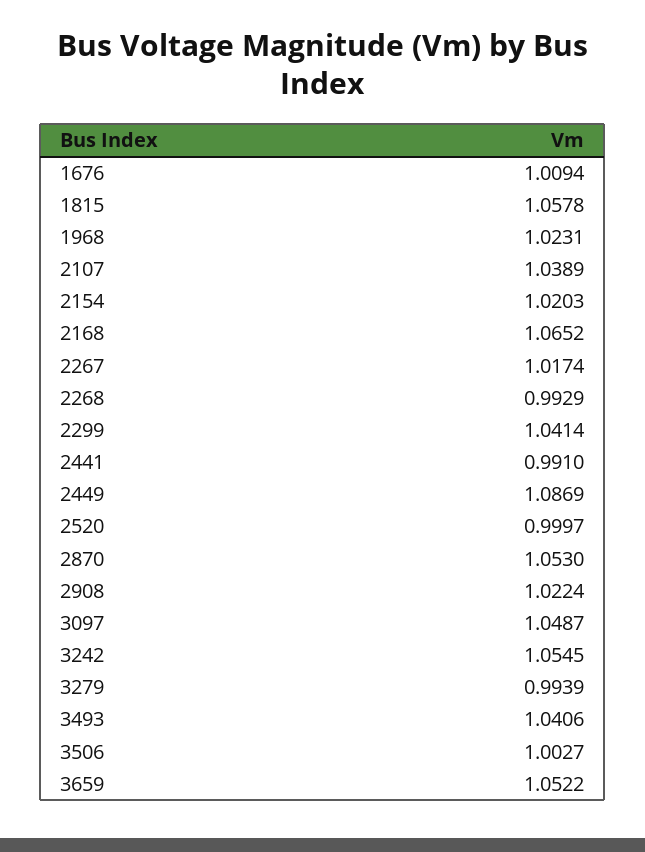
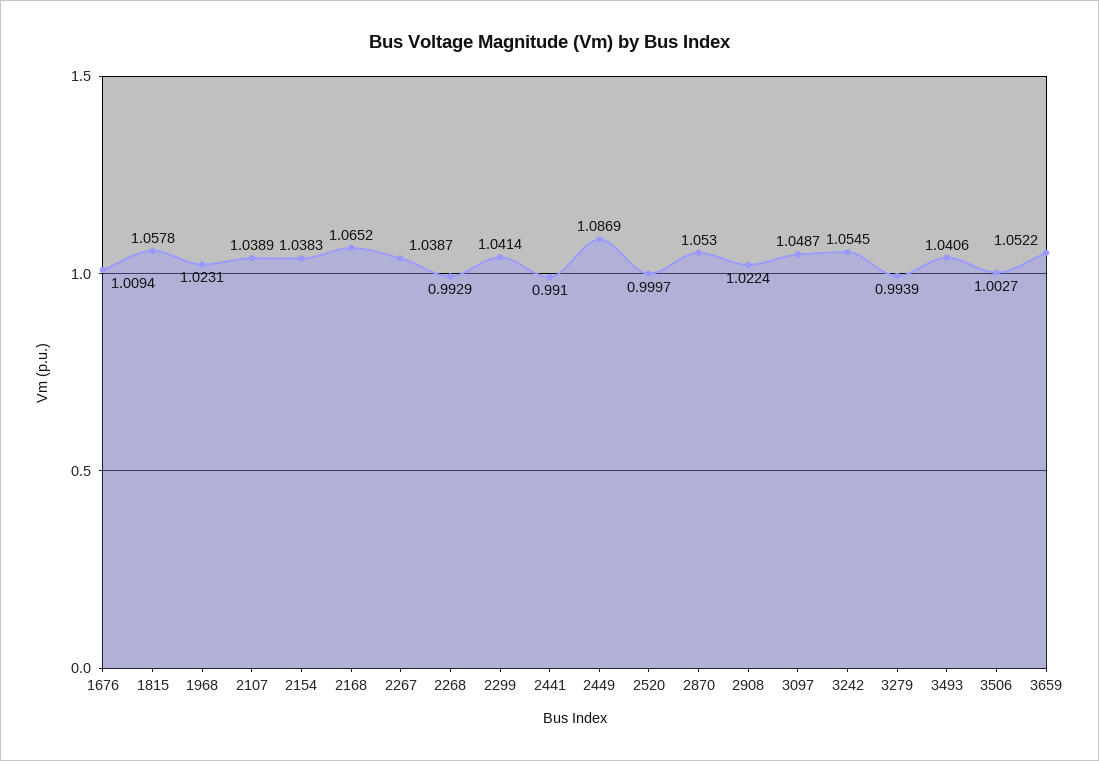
  {
    "1676": 1.0094,
    "1815": 1.0578,
    "1968": 1.0231,
    "2107": 1.0389,
-   "2154": 1.0203,
+   "2154": 1.0383,
    "2168": 1.0652,
-   "2267": 1.0174,
+   "2267": 1.0387,
    "2268": 0.9929,
    "2299": 1.0414,
    "2441": 0.991,
    "2449": 1.0869,
    "2520": 0.9997,
    "2870": 1.053,
    "2908": 1.0224,
    "3097": 1.0487,
    "3242": 1.0545,
    "3279": 0.9939,
    "3493": 1.0406,
    "3506": 1.0027,
    "3659": 1.0522
  }

